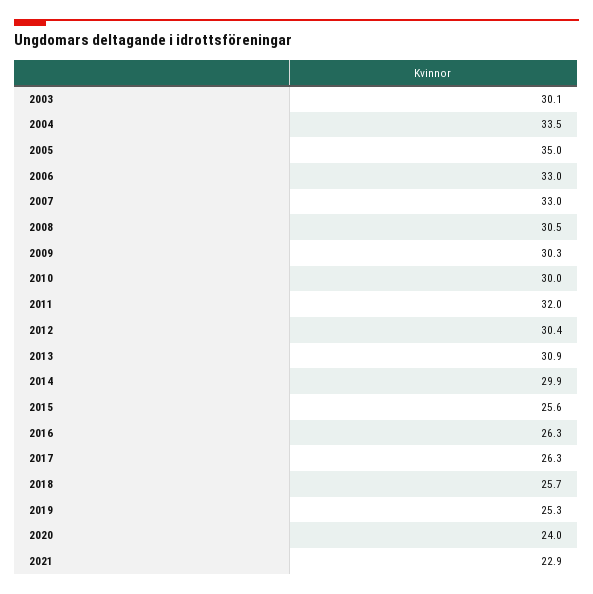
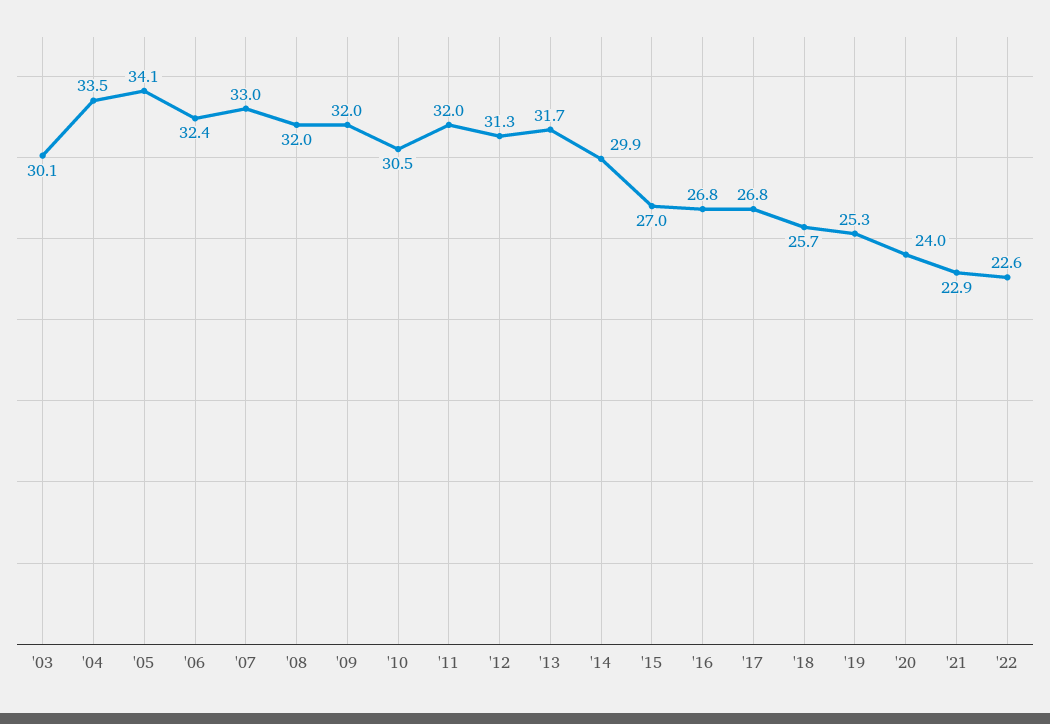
  {
    "2003": 30.1,
    "2004": 33.5,
-   "2005": 35,
+   "2005": 34.1,
-   "2006": 33,
+   "2006": 32.4,
    "2007": 33,
-   "2008": 30.5,
+   "2008": 32,
-   "2009": 30.3,
+   "2009": 32,
-   "2010": 30,
+   "2010": 30.5,
    "2011": 32,
-   "2012": 30.4,
+   "2012": 31.3,
-   "2013": 30.9,
+   "2013": 31.7,
    "2014": 29.9,
-   "2015": 25.6,
+   "2015": 27,
-   "2016": 26.3,
+   "2016": 26.8,
-   "2017": 26.3,
+   "2017": 26.8,
    "2018": 25.7,
    "2019": 25.3,
    "2020": 24,
-   "2021": 22.9
+   "2021": 22.9,
+   "'22": 22.6
  }

